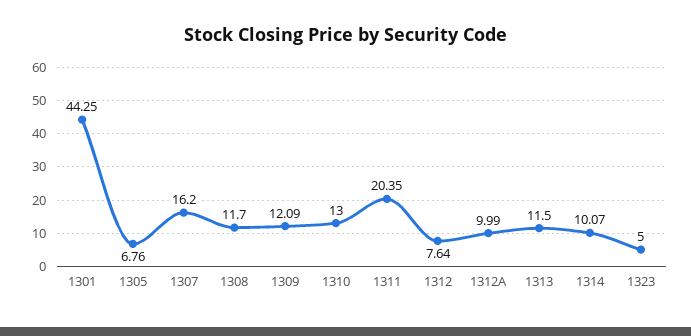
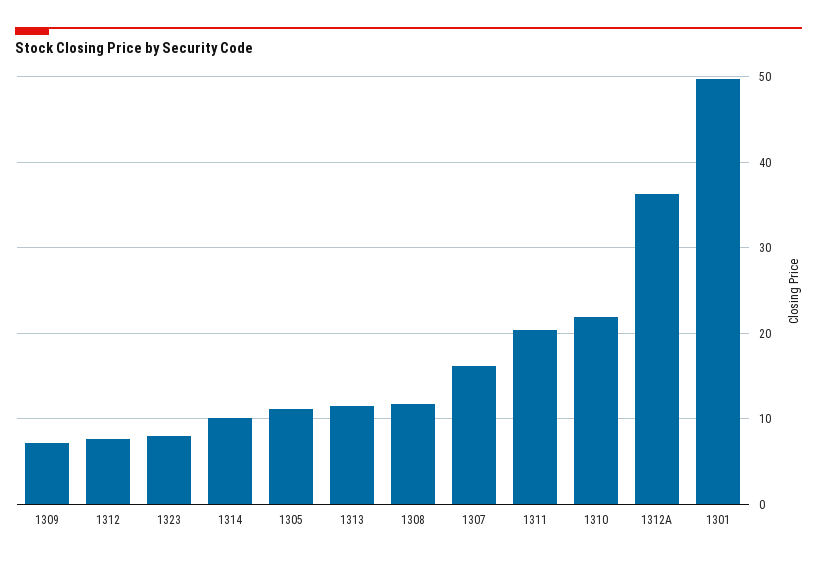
  {
-   "1301": 44.25,
+   "1301": 50,
-   "1305": 6.76,
+   "1305": 11,
    "1307": 16.2,
    "1308": 11.7,
-   "1309": 12.09,
+   "1309": 7,
-   "1310": 13,
+   "1310": 22,
    "1311": 20.35,
    "1312": 7.64,
-   "1312A": 9.99,
+   "1312A": 36,
    "1313": 11.5,
    "1314": 10.07,
-   "1323": 5
+   "1323": 8
  }

